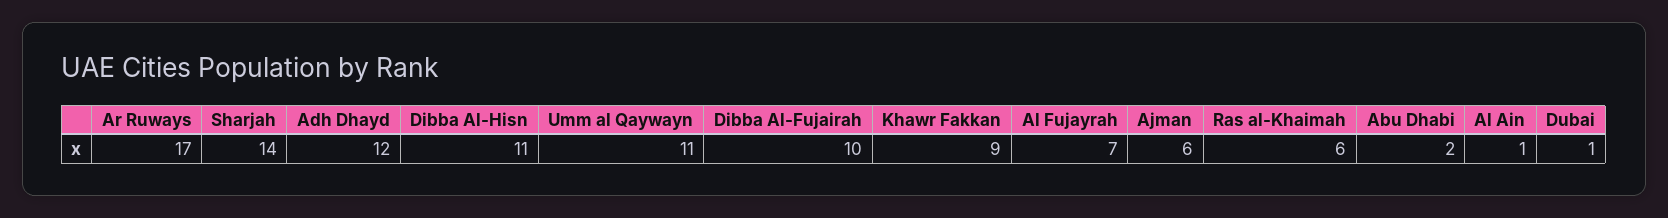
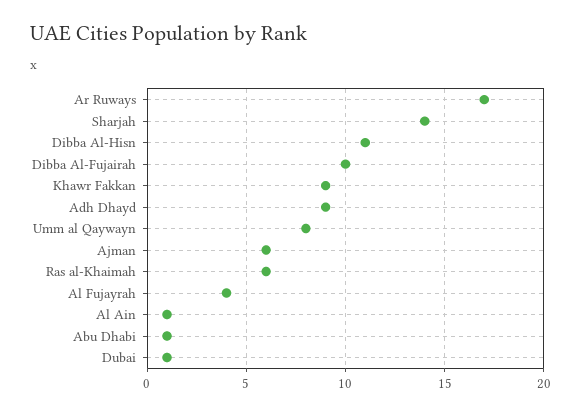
  {
    "Ar Ruways": 17,
    "Sharjah": 14,
-   "Adh Dhayd": 12,
+   "Adh Dhayd": 9,
    "Dibba Al-Hisn": 11,
-   "Umm al Qaywayn": 11,
+   "Umm al Qaywayn": 8,
    "Dibba Al-Fujairah": 10,
    "Khawr Fakkan": 9,
-   "Al Fujayrah": 7,
+   "Al Fujayrah": 4,
    "Ajman": 6,
    "Ras al-Khaimah": 6,
-   "Abu Dhabi": 2,
+   "Abu Dhabi": 1,
    "Al Ain": 1,
    "Dubai": 1
  }

